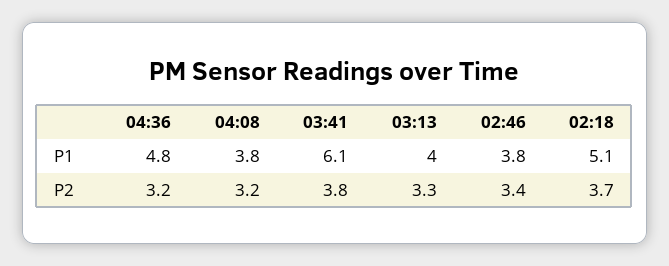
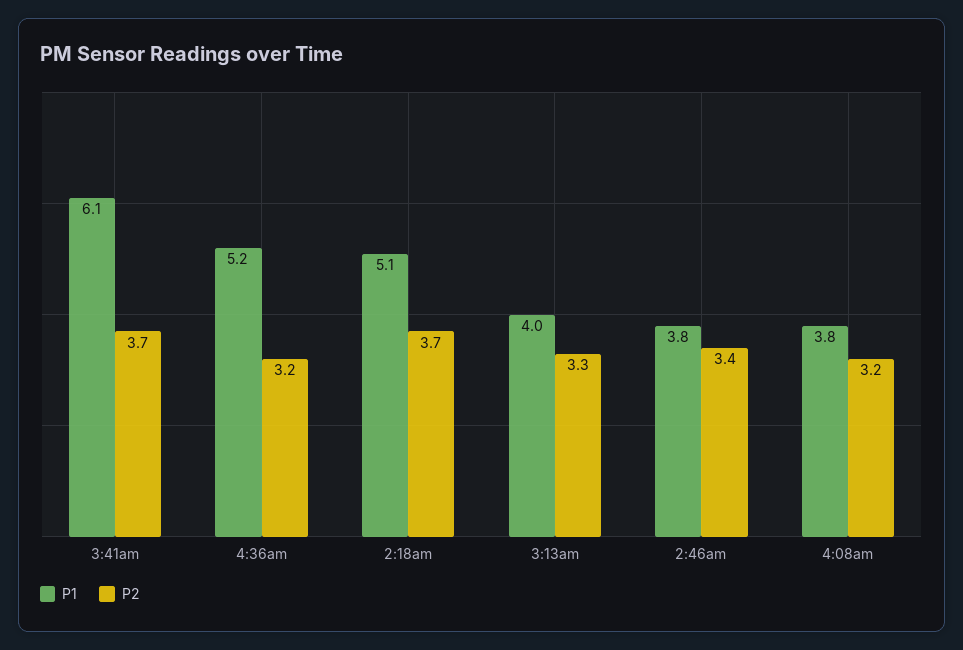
  {
    "P1": {
-     "04:36": 4.8,
+     "04:36": 5.2,
      "04:08": 3.8,
      "03:41": 6.1,
      "03:13": 4,
      "02:46": 3.8,
      "02:18": 5.1
    },
    "P2": {
      "04:36": 3.2,
      "04:08": 3.2,
-     "03:41": 3.8,
+     "03:41": 3.7,
      "03:13": 3.3,
      "02:46": 3.4,
      "02:18": 3.7
    }
  }

